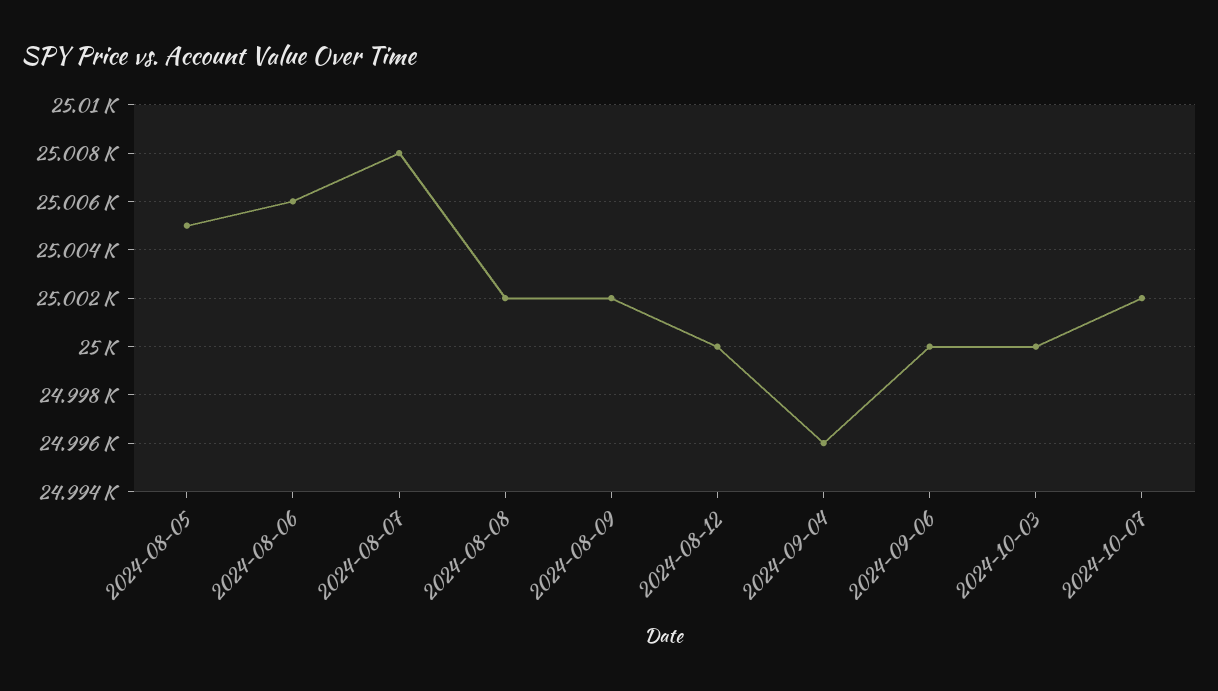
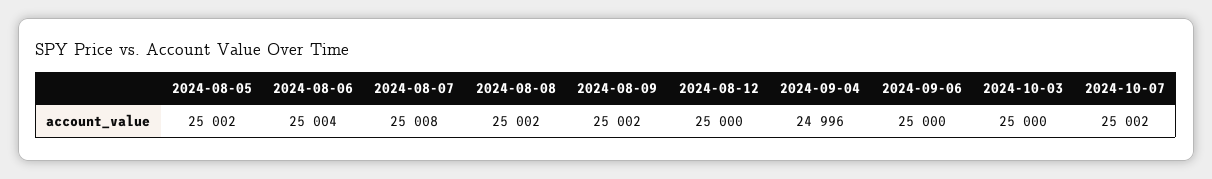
  {
-   "2024-08-05": 25005,
+   "2024-08-05": 25002,
-   "2024-08-06": 25006,
+   "2024-08-06": 25004,
    "2024-08-07": 25008,
    "2024-08-08": 25002,
    "2024-08-09": 25002,
    "2024-08-12": 25000,
    "2024-09-04": 24996,
    "2024-09-06": 25000,
    "2024-10-03": 25000,
    "2024-10-07": 25002
  }

